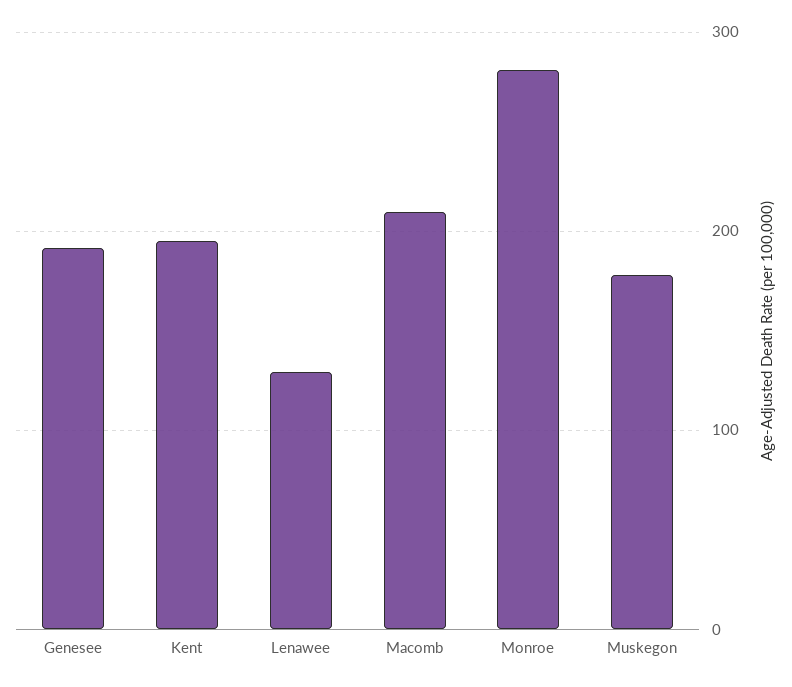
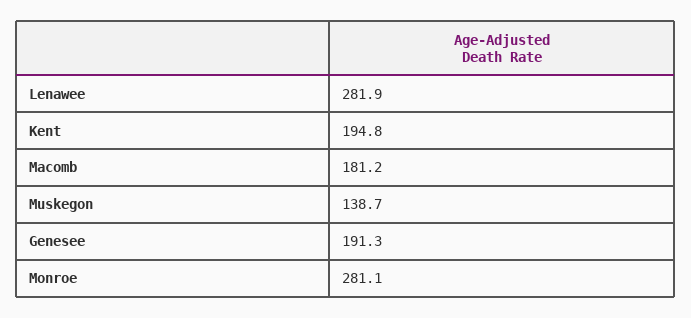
  {
    "Genesee": 191.3,
    "Kent": 194.8,
-   "Lenawee": 130,
+   "Lenawee": 281.9,
-   "Macomb": 210,
+   "Macomb": 181.2,
    "Monroe": 281.1,
-   "Muskegon": 180
+   "Muskegon": 138.7
  }

